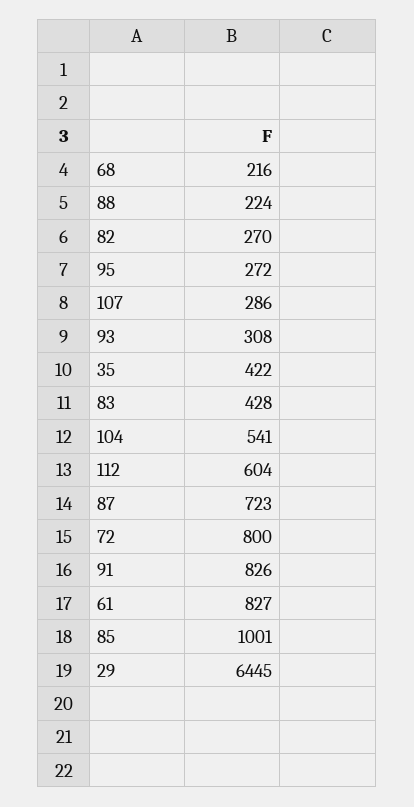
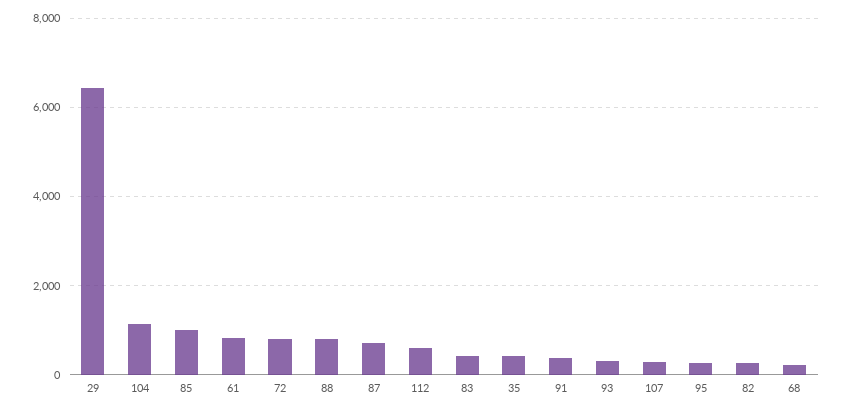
  {
    "68": 216,
-   "88": 224,
+   "88": 800,
    "82": 270,
    "95": 272,
    "107": 286,
    "93": 308,
    "35": 422,
    "83": 428,
-   "104": 541,
+   "104": 1200,
    "112": 604,
    "87": 723,
    "72": 800,
-   "91": 826,
+   "91": 400,
    "61": 827,
    "85": 1001,
    "29": 6445
  }

